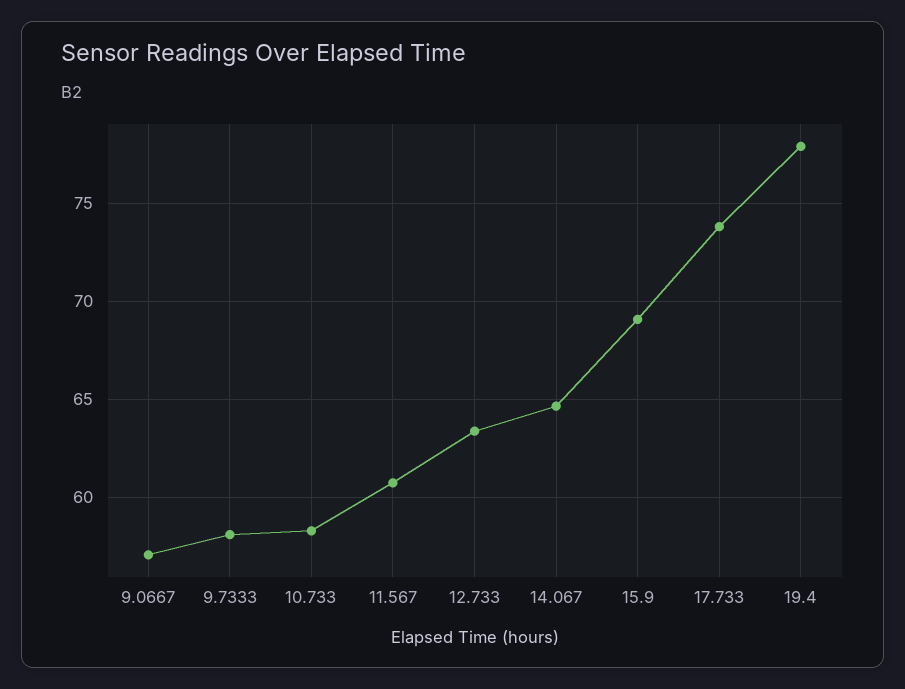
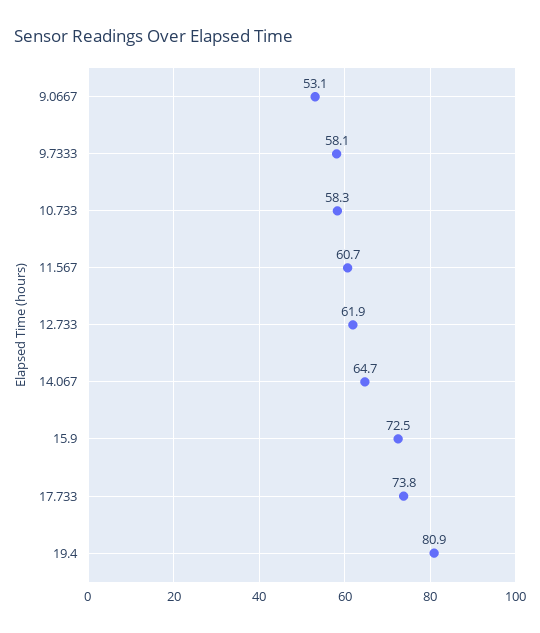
  {
-   "9.0667": 57,
+   "9.0667": 53.1,
    "9.7333": 58.1,
    "10.733": 58.3,
    "11.567": 60.7,
-   "12.733": 63.5,
+   "12.733": 61.9,
    "14.067": 64.7,
-   "15.9": 69,
+   "15.9": 72.5,
    "17.733": 73.8,
-   "19.4": 78
+   "19.4": 80.9
  }

